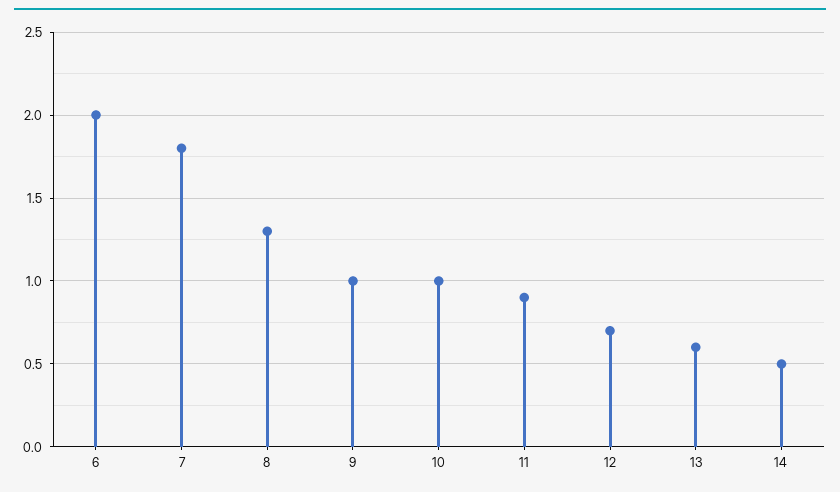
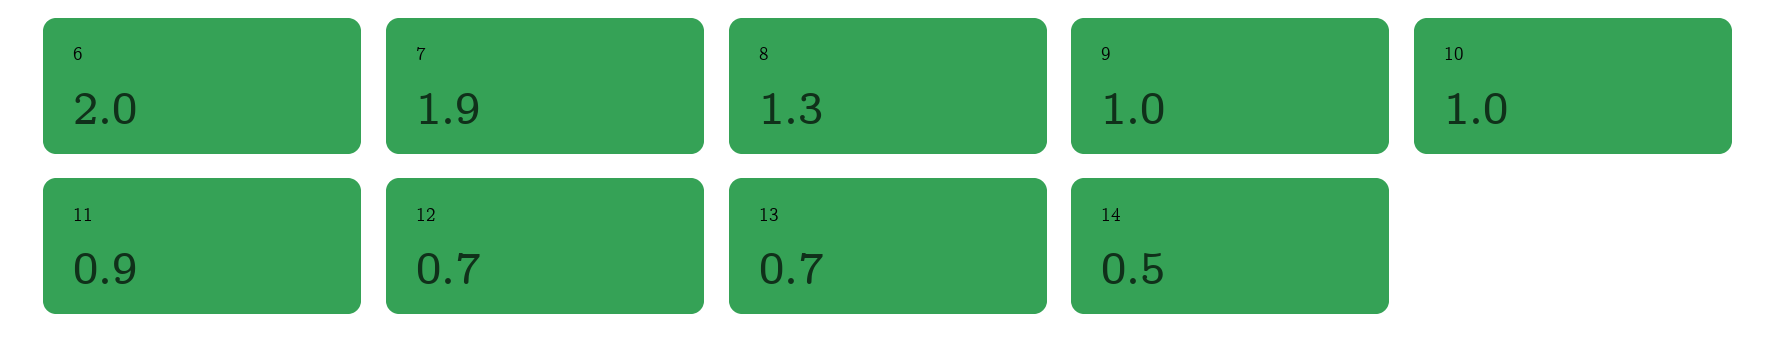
  {
    "6": 2,
-   "7": 1.8,
+   "7": 1.9,
    "8": 1.3,
    "9": 1,
    "10": 1,
    "11": 0.9,
    "12": 0.7,
-   "13": 0.6,
+   "13": 0.7,
    "14": 0.5
  }

